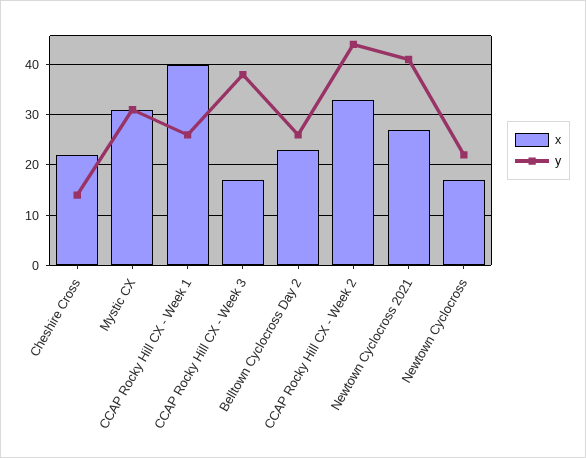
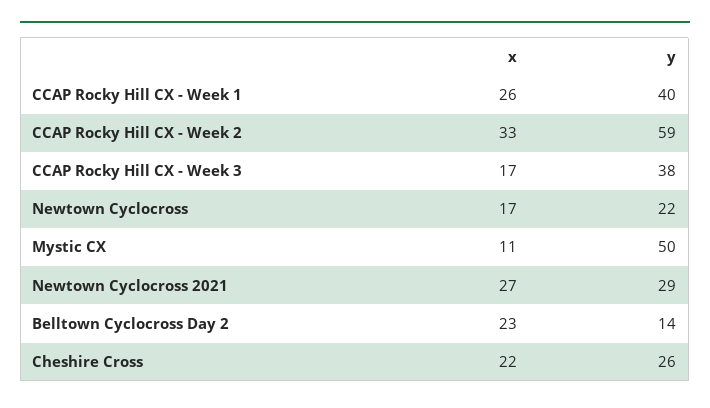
  {
    "x": {
      "Cheshire Cross": 22,
-     "Mystic CX": 30,
+     "Mystic CX": 11,
-     "CCAP Rocky Hill CX - Week 1": 40,
+     "CCAP Rocky Hill CX - Week 1": 26,
      "CCAP Rocky Hill CX - Week 3": 17,
      "Belltown Cyclocross Day 2": 23,
      "CCAP Rocky Hill CX - Week 2": 33,
      "Newtown Cyclocross 2021": 27,
      "Newtown Cyclocross": 17
    },
    "y": {
-     "Cheshire Cross": 15,
+     "Cheshire Cross": 26,
-     "Mystic CX": 30,
+     "Mystic CX": 50,
-     "CCAP Rocky Hill CX - Week 1": 25,
+     "CCAP Rocky Hill CX - Week 1": 40,
      "CCAP Rocky Hill CX - Week 3": 38,
-     "Belltown Cyclocross Day 2": 25,
+     "Belltown Cyclocross Day 2": 14,
-     "CCAP Rocky Hill CX - Week 2": 45,
+     "CCAP Rocky Hill CX - Week 2": 59,
-     "Newtown Cyclocross 2021": 40,
+     "Newtown Cyclocross 2021": 29,
      "Newtown Cyclocross": 22
    }
  }

